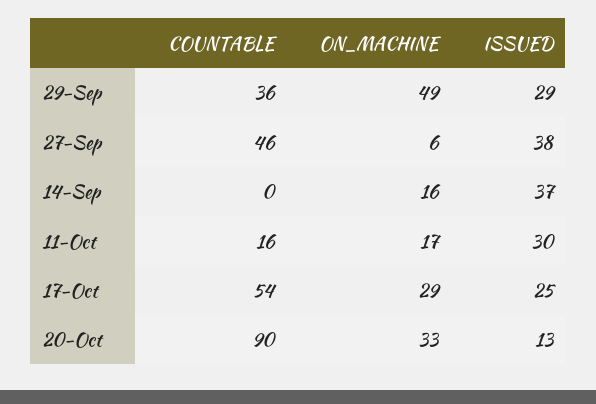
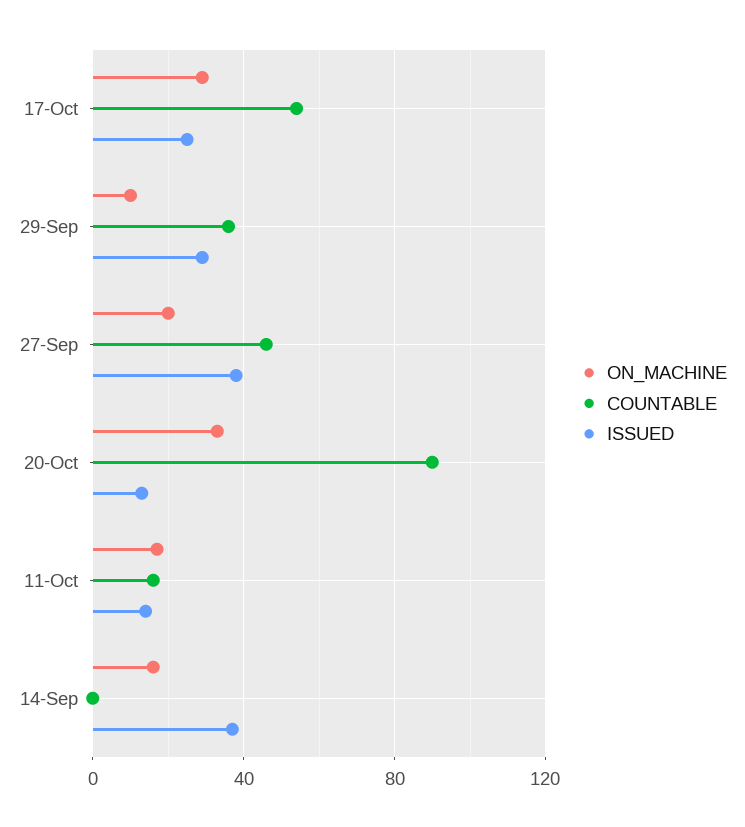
  {
    "COUNTABLE": {
      "29-Sep": 36,
      "27-Sep": 46,
      "14-Sep": 0,
      "11-Oct": 16,
      "17-Oct": 54,
      "20-Oct": 90
    },
    "ON_MACHINE": {
-     "29-Sep": 49,
+     "29-Sep": 10,
-     "27-Sep": 6,
+     "27-Sep": 20,
      "14-Sep": 16,
      "11-Oct": 17,
      "17-Oct": 29,
      "20-Oct": 33
    },
    "ISSUED": {
      "29-Sep": 29,
      "27-Sep": 38,
      "14-Sep": 37,
-     "11-Oct": 30,
+     "11-Oct": 15,
      "17-Oct": 25,
      "20-Oct": 13
    }
  }

